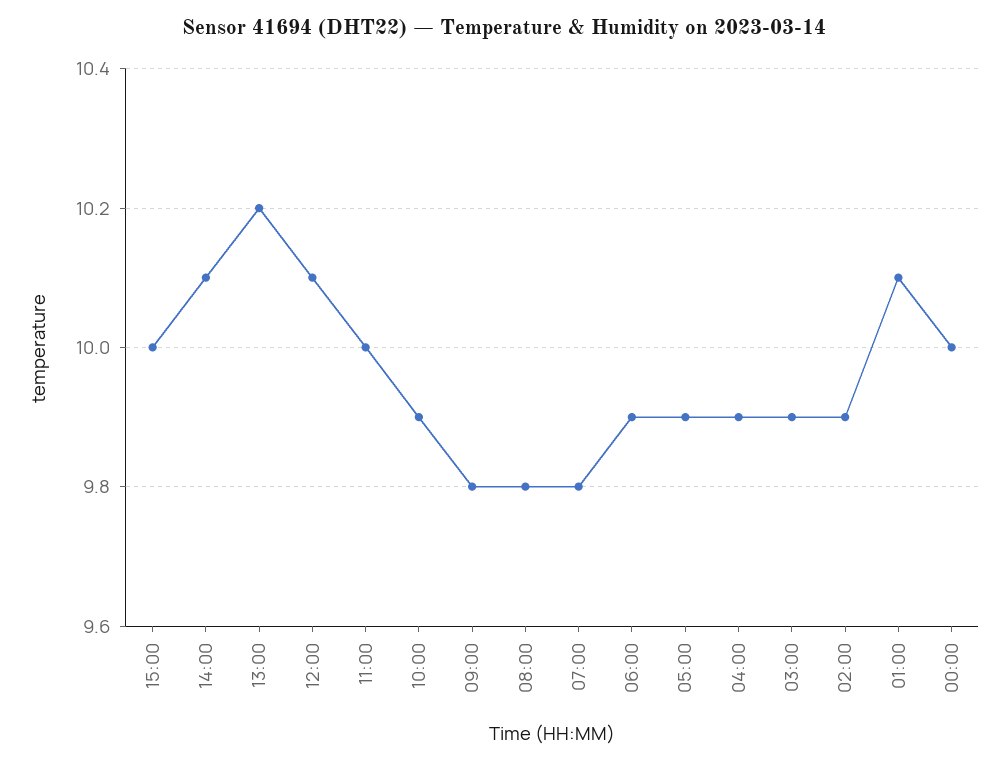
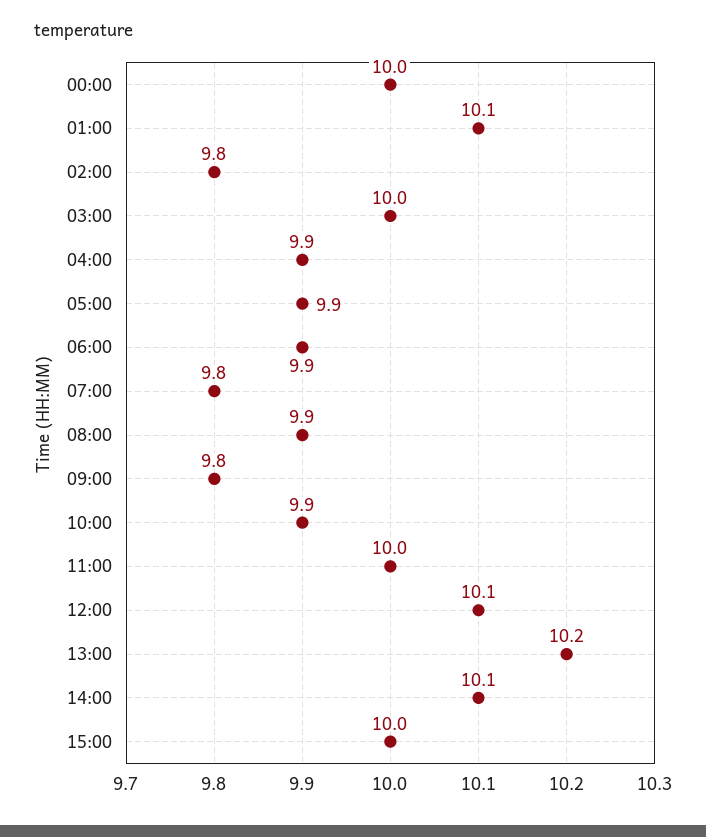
  {
    "15:00": 10,
    "14:00": 10.1,
    "13:00": 10.2,
    "12:00": 10.1,
    "11:00": 10,
    "10:00": 9.9,
    "09:00": 9.8,
-   "08:00": 9.8,
+   "08:00": 9.9,
    "07:00": 9.8,
    "06:00": 9.9,
    "05:00": 9.9,
    "04:00": 9.9,
-   "03:00": 9.9,
+   "03:00": 10,
-   "02:00": 9.9,
+   "02:00": 9.8,
    "01:00": 10.1,
    "00:00": 10
  }

